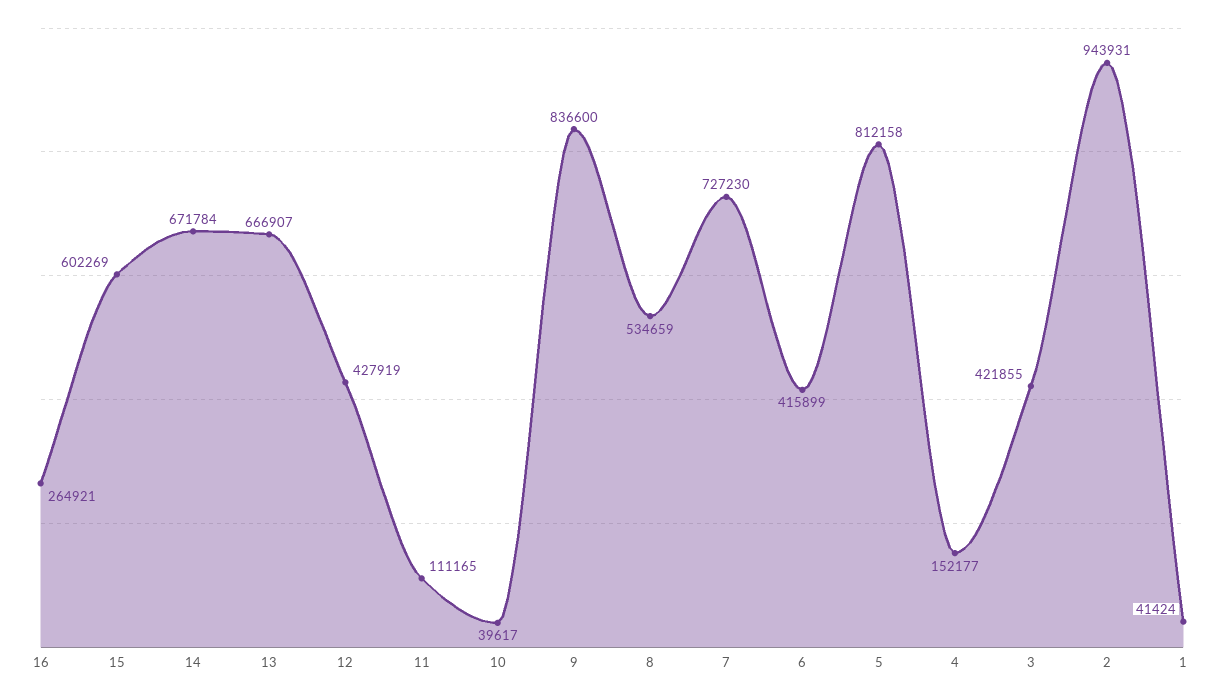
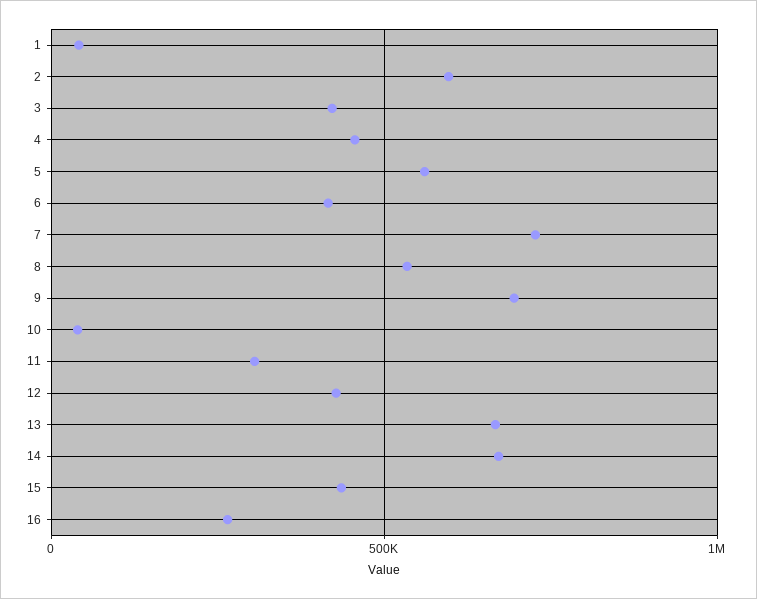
  {
    "16": 264921,
-   "15": 602269,
+   "15": 450000,
    "14": 671784,
    "13": 666907,
    "12": 427919,
-   "11": 111165,
+   "11": 300000,
    "10": 39617,
-   "9": 836600,
+   "9": 700000,
    "8": 534659,
    "7": 727230,
    "6": 415899,
-   "5": 812158,
+   "5": 550000,
-   "4": 152177,
+   "4": 450000,
    "3": 421855,
-   "2": 943931,
+   "2": 600000,
    "1": 41424
  }

